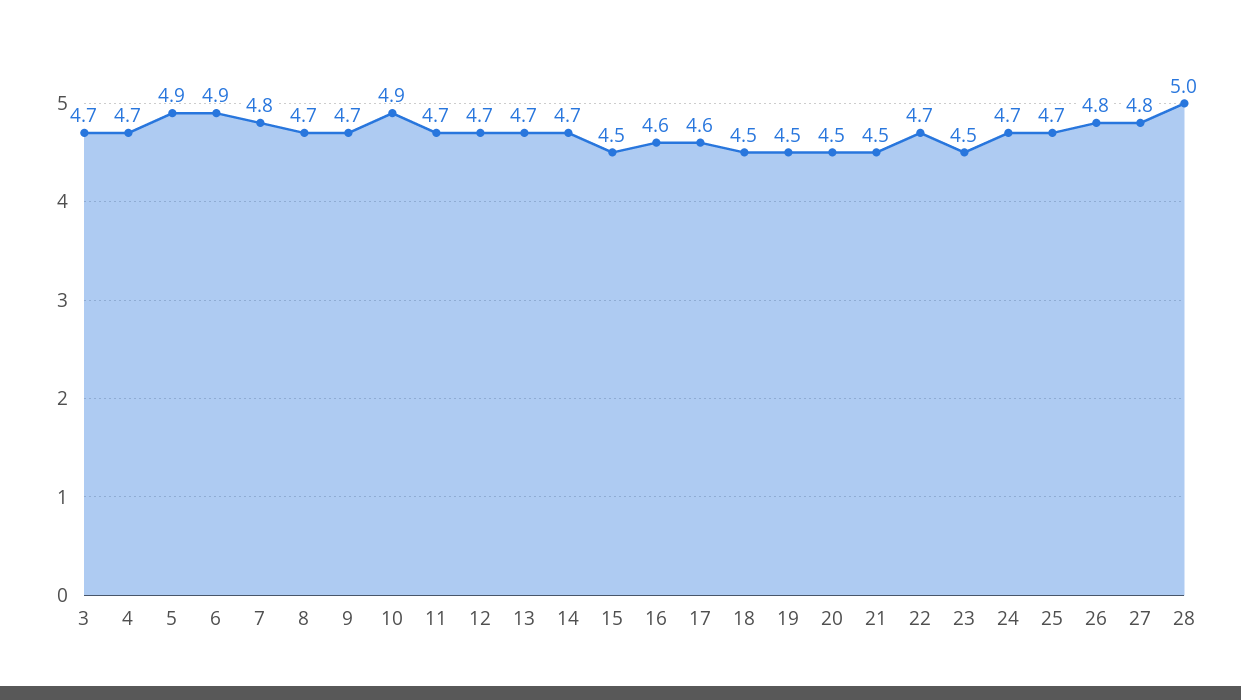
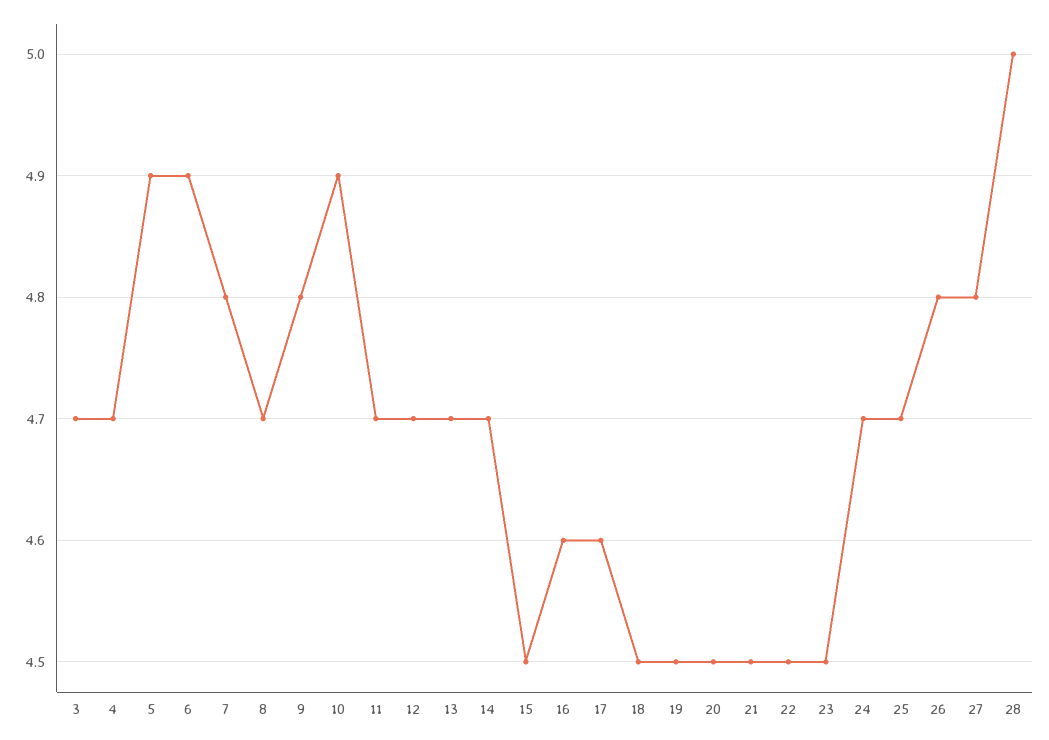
  {
    "3": 4.7,
    "4": 4.7,
    "5": 4.9,
    "6": 4.9,
    "7": 4.8,
    "8": 4.7,
-   "9": 4.7,
+   "9": 4.8,
    "10": 4.9,
    "11": 4.7,
    "12": 4.7,
    "13": 4.7,
    "14": 4.7,
    "15": 4.5,
    "16": 4.6,
    "17": 4.6,
    "18": 4.5,
    "19": 4.5,
    "20": 4.5,
    "21": 4.5,
-   "22": 4.7,
+   "22": 4.5,
    "23": 4.5,
    "24": 4.7,
    "25": 4.7,
    "26": 4.8,
    "27": 4.8,
    "28": 5
  }

